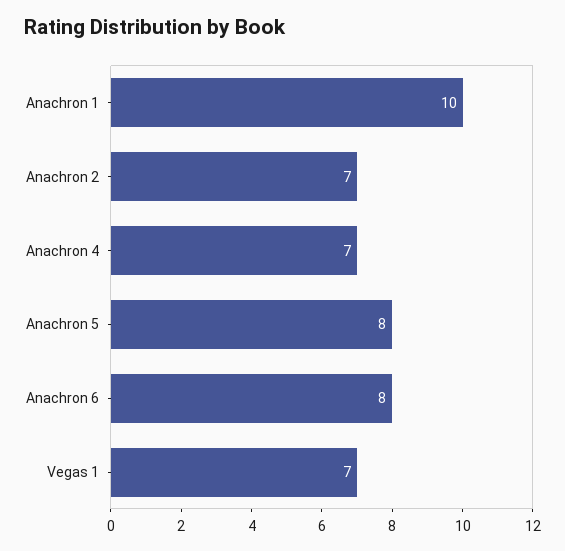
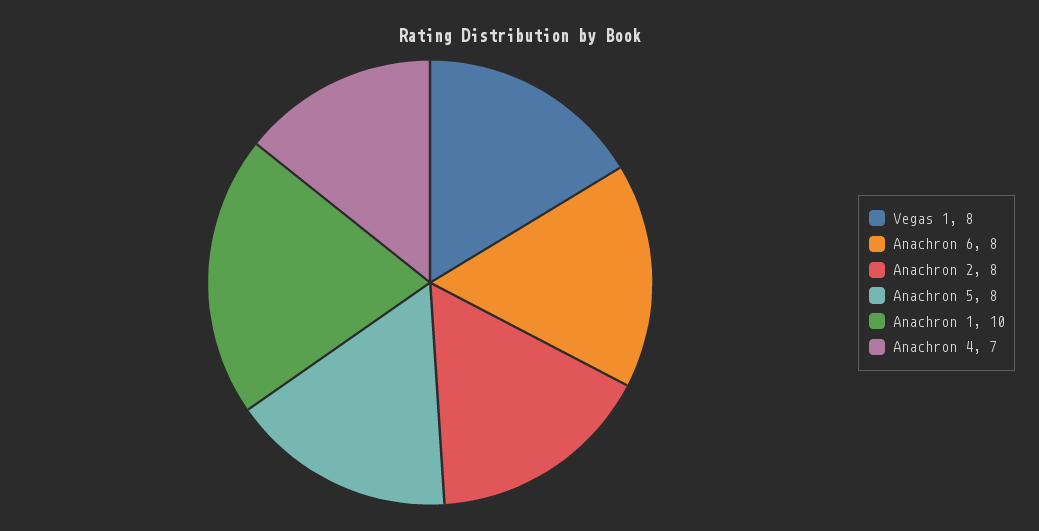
  {
    "Anachron 1": 10,
-   "Anachron 2": 7,
+   "Anachron 2": 8,
    "Anachron 4": 7,
    "Anachron 5": 8,
    "Anachron 6": 8,
-   "Vegas 1": 7
+   "Vegas 1": 8
  }

